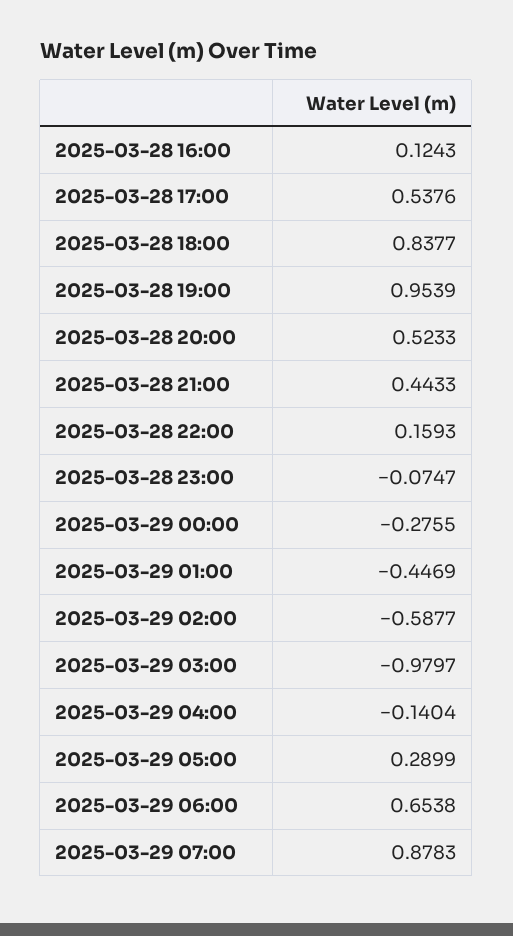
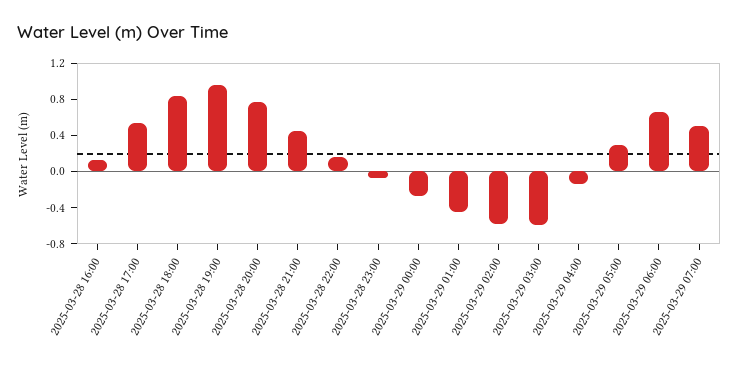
  {
    "2025-03-28 16:00": 0.1243,
    "2025-03-28 17:00": 0.5376,
    "2025-03-28 18:00": 0.8377,
    "2025-03-28 19:00": 0.9539,
-   "2025-03-28 20:00": 0.5233,
+   "2025-03-28 20:00": 0.8,
    "2025-03-28 21:00": 0.4433,
    "2025-03-28 22:00": 0.1593,
    "2025-03-28 23:00": -0.0747,
    "2025-03-29 00:00": -0.2755,
    "2025-03-29 01:00": -0.4469,
    "2025-03-29 02:00": -0.5877,
-   "2025-03-29 03:00": -0.9797,
+   "2025-03-29 03:00": -0.6,
    "2025-03-29 04:00": -0.1404,
    "2025-03-29 05:00": 0.2899,
    "2025-03-29 06:00": 0.6538,
-   "2025-03-29 07:00": 0.8783
+   "2025-03-29 07:00": 0.5
  }

